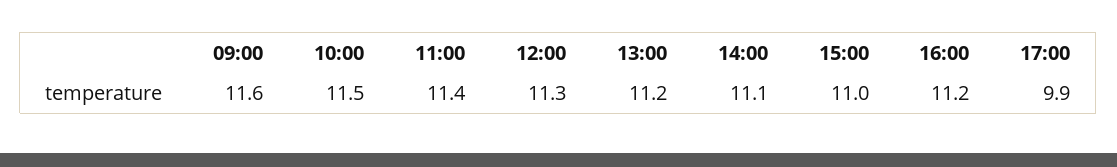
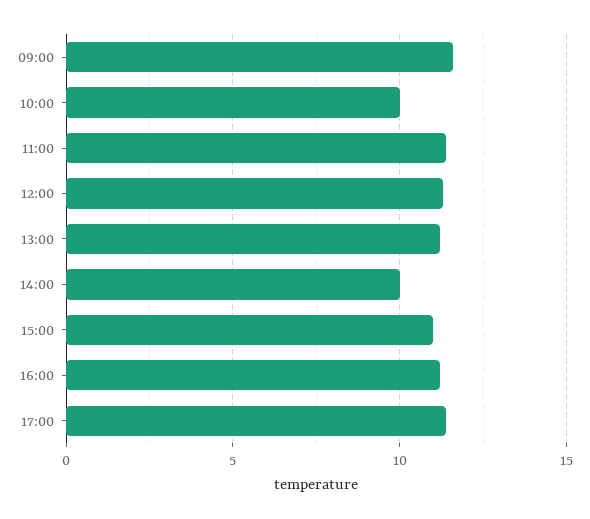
  {
    "09:00": 11.6,
-   "10:00": 11.5,
+   "10:00": 10,
    "11:00": 11.4,
    "12:00": 11.3,
    "13:00": 11.2,
-   "14:00": 11.1,
+   "14:00": 10,
    "15:00": 11,
    "16:00": 11.2,
-   "17:00": 9.9
+   "17:00": 11.5
  }

